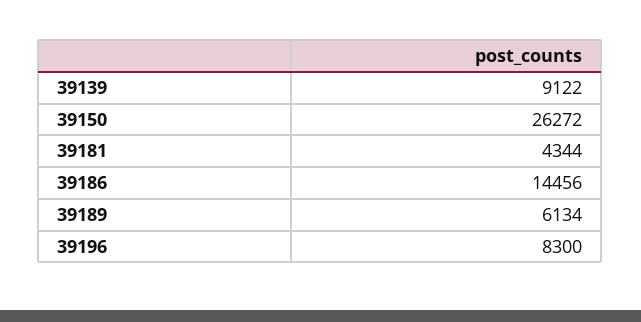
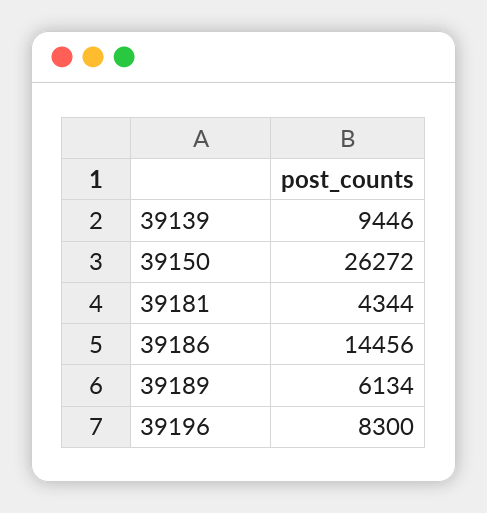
  {
-   "39139": 9122,
+   "39139": 9446,
    "39150": 26272,
    "39181": 4344,
    "39186": 14456,
    "39189": 6134,
    "39196": 8300
  }

